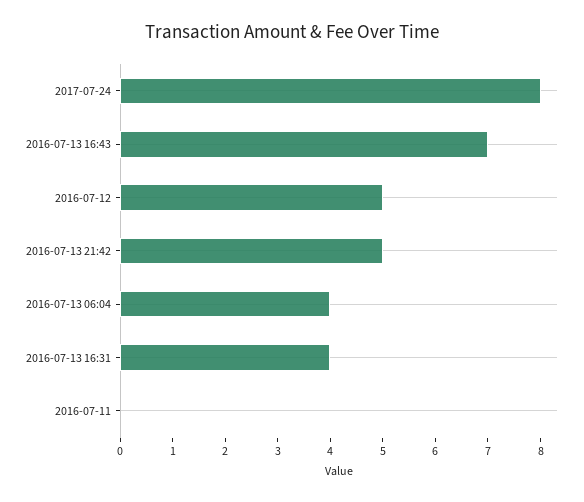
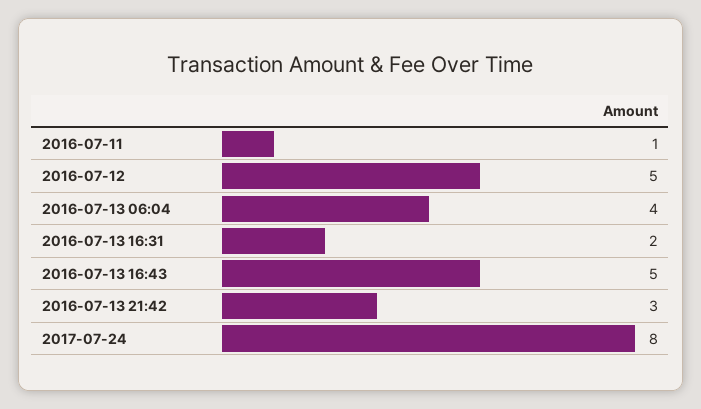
  {
    "2017-07-24": 8,
-   "2016-07-13 16:43": 7,
+   "2016-07-13 16:43": 5,
    "2016-07-12": 5,
-   "2016-07-13 21:42": 5,
+   "2016-07-13 21:42": 3,
    "2016-07-13 06:04": 4,
-   "2016-07-13 16:31": 4,
+   "2016-07-13 16:31": 2,
-   "2016-07-11": 0
+   "2016-07-11": 1
  }

